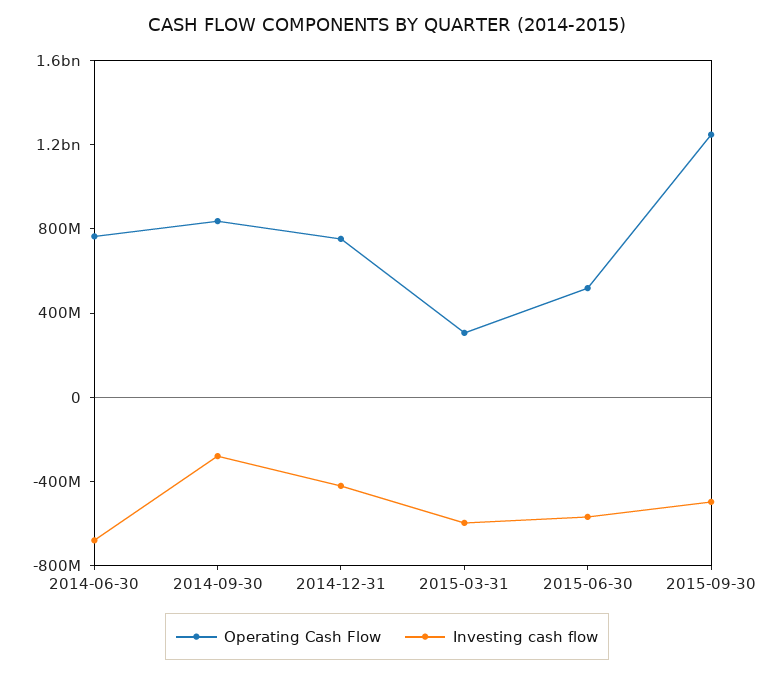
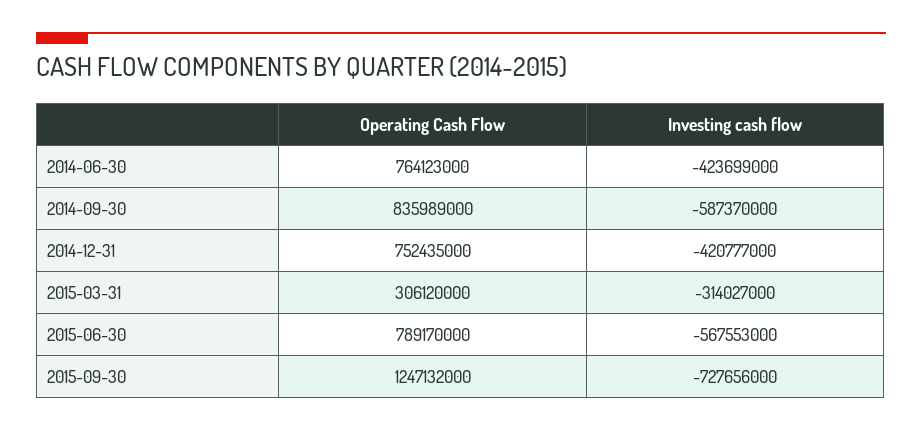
  {
    "Operating Cash Flow": {
      "2014-06-30": 764123000,
      "2014-09-30": 835989000,
      "2014-12-31": 752435000,
      "2015-03-31": 306120000,
-     "2015-06-30": 500000000,
+     "2015-06-30": 789170000,
      "2015-09-30": 1247132000
    },
    "Investing cash flow": {
-     "2014-06-30": -700000000,
+     "2014-06-30": -423699000,
-     "2014-09-30": -300000000,
+     "2014-09-30": -587370000,
      "2014-12-31": -420777000,
-     "2015-03-31": -600000000,
+     "2015-03-31": -314027000,
      "2015-06-30": -567553000,
-     "2015-09-30": -500000000
+     "2015-09-30": -727656000
    }
  }

